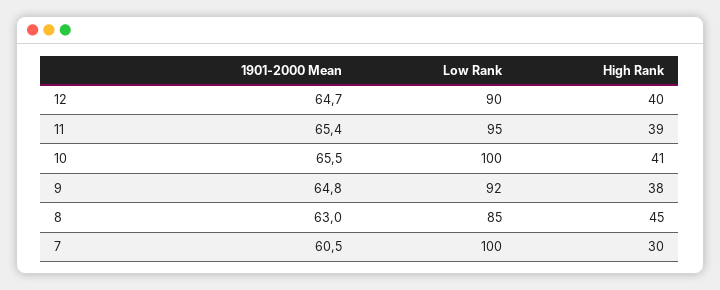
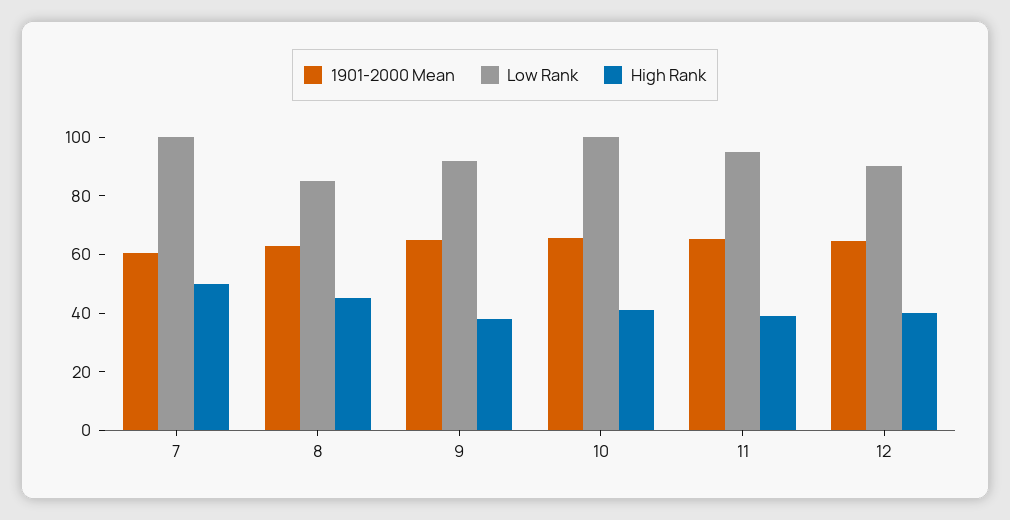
  {
    "1901-2000 Mean": {
      "12": 64.7,
      "11": 65.4,
      "10": 65.5,
      "9": 64.8,
      "8": 63,
      "7": 60.5
    },
    "Low Rank": {
      "12": 90,
      "11": 95,
      "10": 100,
      "9": 92,
      "8": 85,
      "7": 100
    },
    "High Rank": {
      "12": 40,
      "11": 39,
      "10": 41,
      "9": 38,
      "8": 45,
-     "7": 30
+     "7": 50
    }
  }

